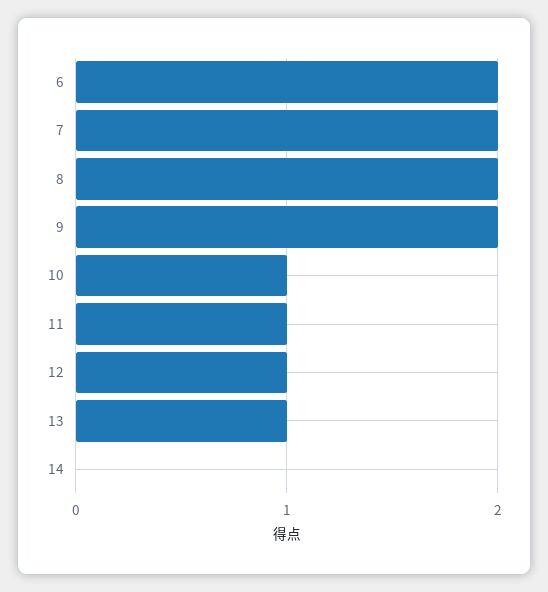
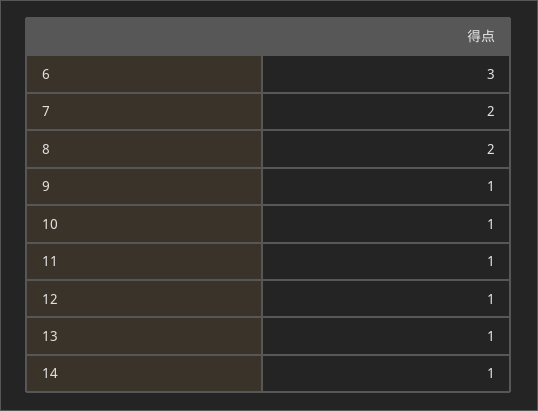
  {
-   "6": 2,
+   "6": 3,
    "7": 2,
    "8": 2,
-   "9": 2,
+   "9": 1,
    "10": 1,
    "11": 1,
    "12": 1,
    "13": 1,
-   "14": 0
+   "14": 1
  }

